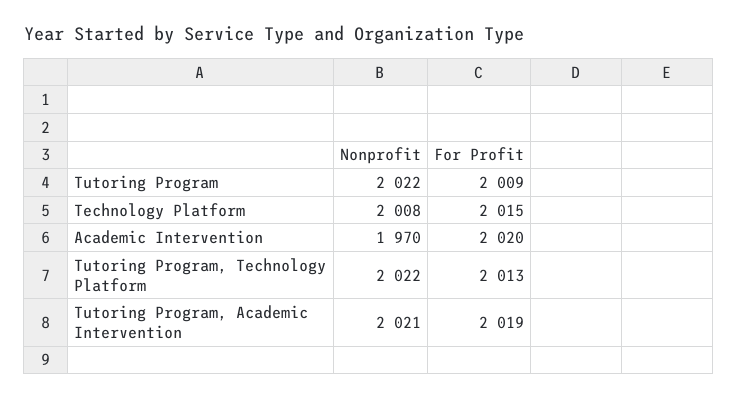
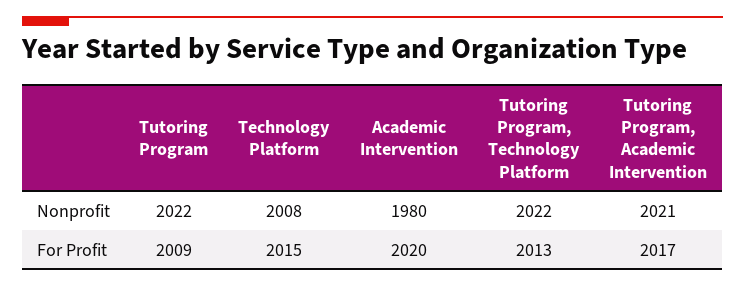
  {
    "Nonprofit": {
      "Tutoring Program": 2022,
      "Technology Platform": 2008,
-     "Academic Intervention": 1970,
+     "Academic Intervention": 1980,
      "Tutoring Program, Technology Platform": 2022,
      "Tutoring Program, Academic Intervention": 2021
    },
    "For Profit": {
      "Tutoring Program": 2009,
      "Technology Platform": 2015,
      "Academic Intervention": 2020,
      "Tutoring Program, Technology Platform": 2013,
-     "Tutoring Program, Academic Intervention": 2019
+     "Tutoring Program, Academic Intervention": 2017
    }
  }

